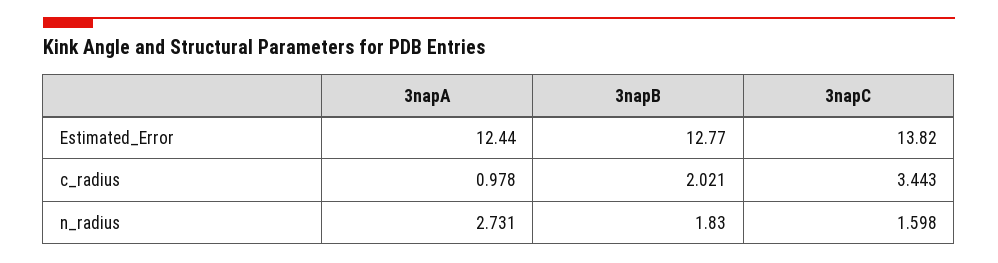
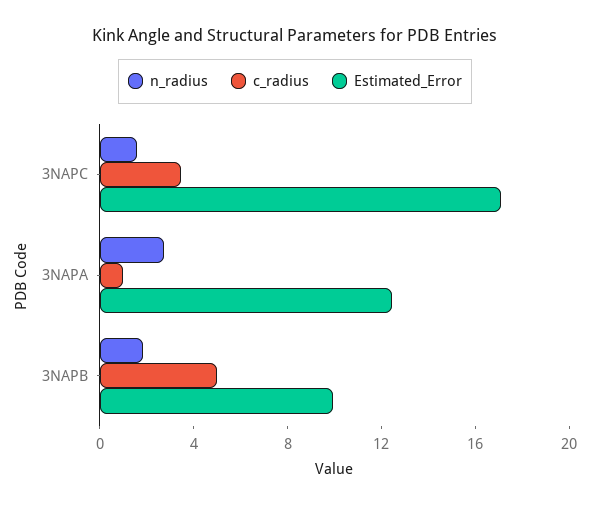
  {
    "Estimated_Error": {
      "3napA": 12.44,
-     "3napB": 12.77,
+     "3napB": 10,
-     "3napC": 13.82
+     "3napC": 17
    },
    "c_radius": {
      "3napA": 0.978,
-     "3napB": 2.021,
+     "3napB": 5,
      "3napC": 3.443
    },
    "n_radius": {
      "3napA": 2.731,
      "3napB": 1.83,
      "3napC": 1.598
    }
  }

